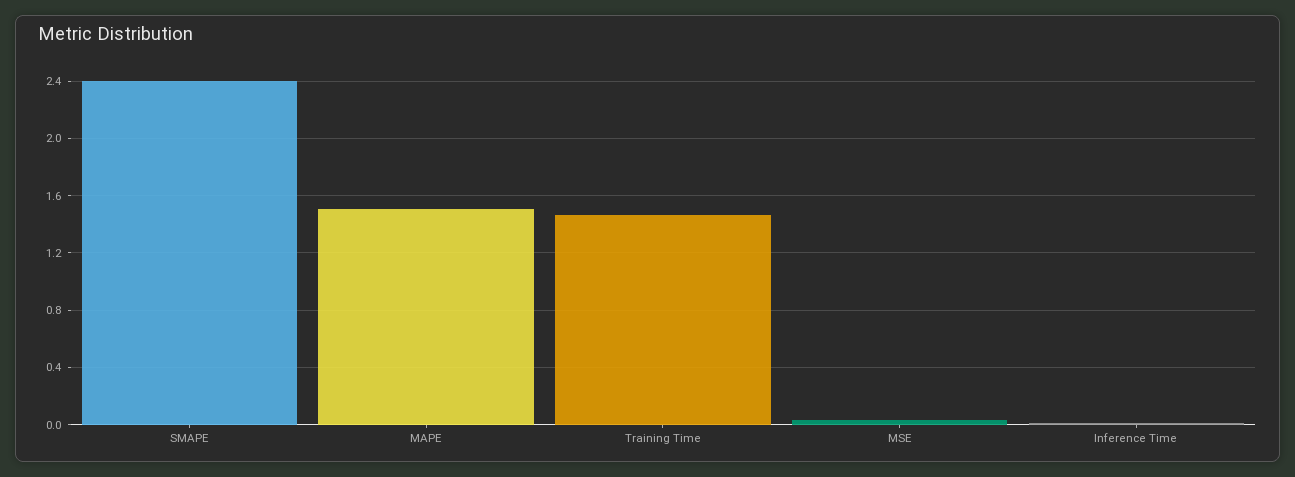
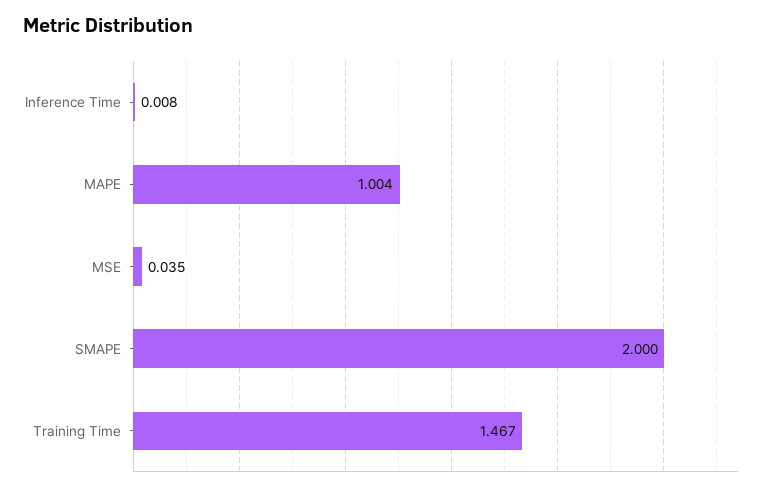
  {
-   "SMAPE": 2.4,
+   "SMAPE": 2,
-   "MAPE": 1.5,
+   "MAPE": 1.004,
    "Training Time": 1.467,
    "MSE": 0.035,
    "Inference Time": 0.008
  }

